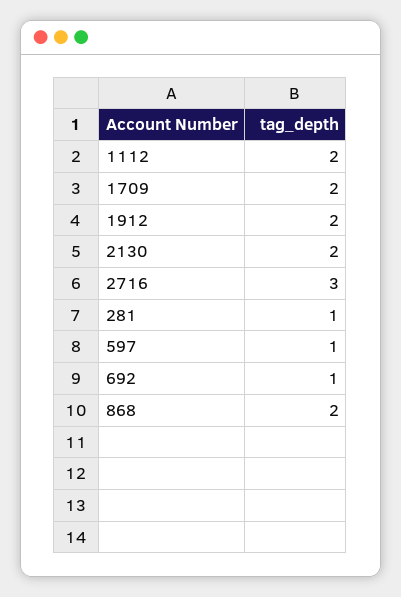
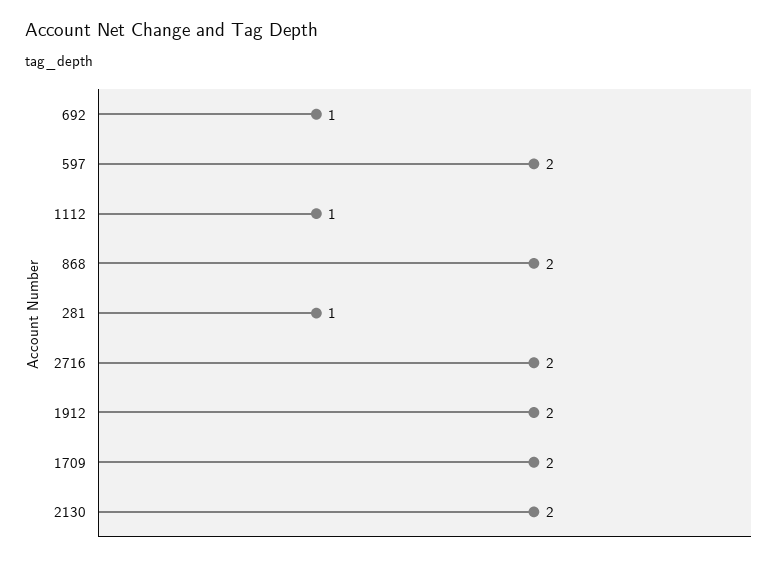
  {
-   "1112": 2,
+   "1112": 1,
    "1709": 2,
    "1912": 2,
    "2130": 2,
-   "2716": 3,
+   "2716": 2,
    "281": 1,
-   "597": 1,
+   "597": 2,
    "692": 1,
    "868": 2
  }

